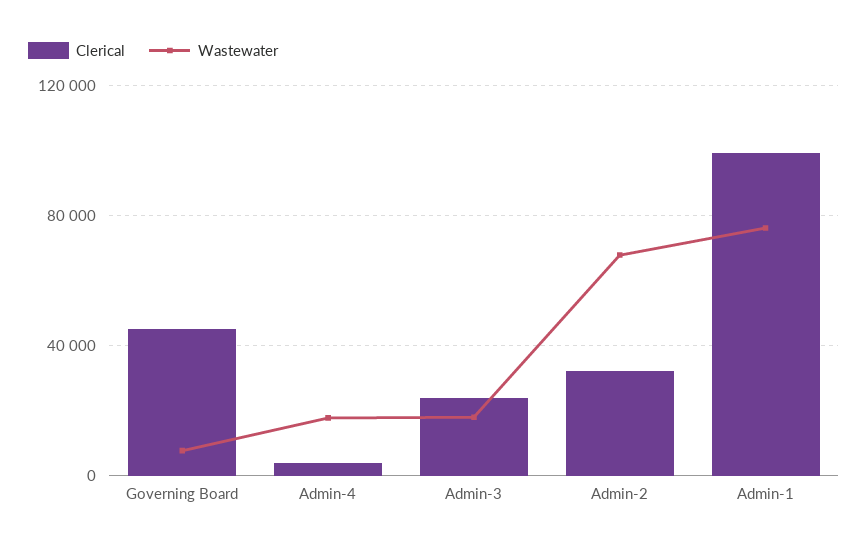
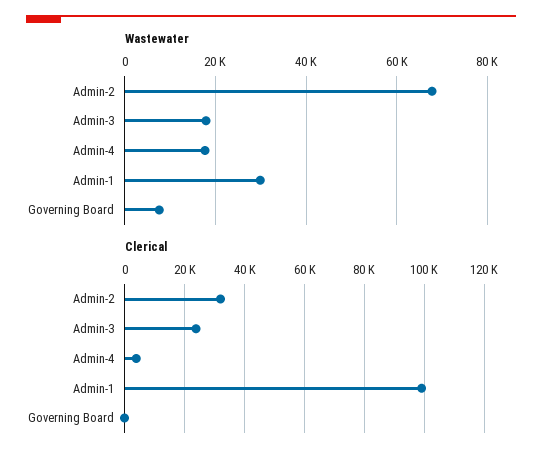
  {
    "Clerical": {
-     "Governing Board": 45000,
+     "Governing Board": 0,
      "Admin-4": 5000,
      "Admin-3": 25000,
      "Admin-2": 32500,
      "Admin-1": 100000
    },
    "Wastewater": {
      "Governing Board": 8000,
      "Admin-4": 18000,
      "Admin-3": 18000,
      "Admin-2": 68000,
-     "Admin-1": 75000
+     "Admin-1": 30000
    }
  }

